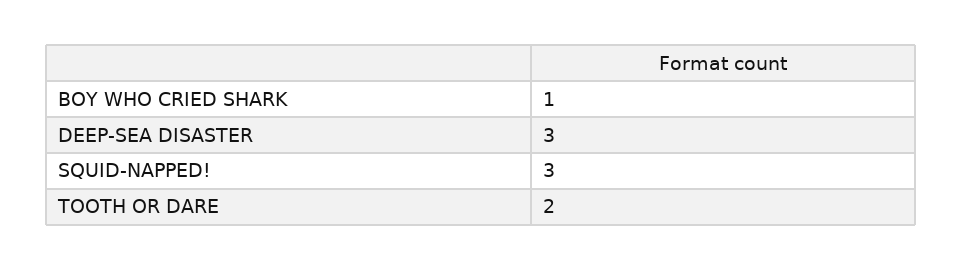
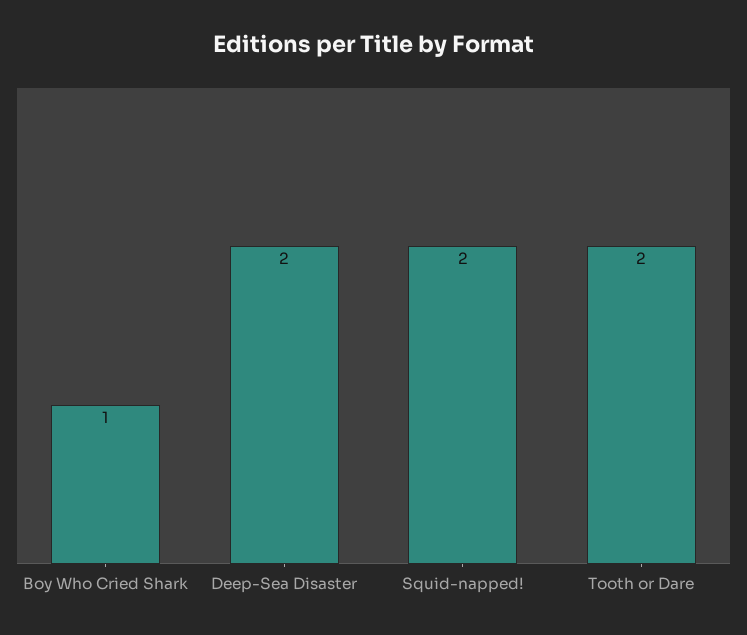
  {
    "BOY WHO CRIED SHARK": 1,
-   "DEEP-SEA DISASTER": 3,
+   "DEEP-SEA DISASTER": 2,
-   "SQUID-NAPPED!": 3,
+   "SQUID-NAPPED!": 2,
    "TOOTH OR DARE": 2
  }

